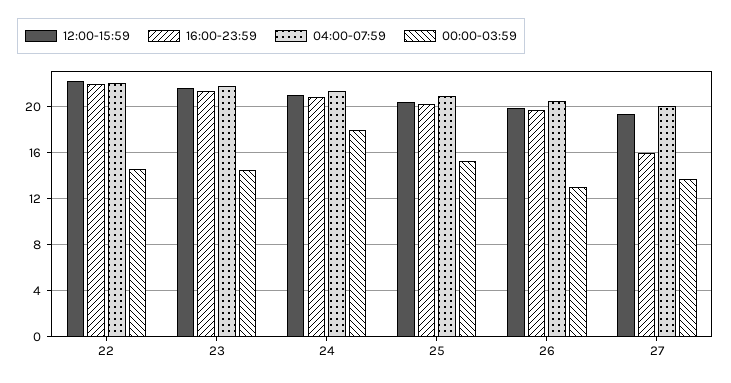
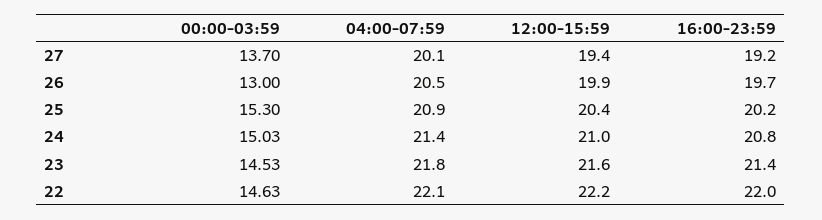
  {
    "12:00-15:59": {
      "22": 22.2,
      "23": 21.6,
      "24": 21,
      "25": 20.4,
      "26": 19.9,
      "27": 19.4
    },
    "16:00-23:59": {
      "22": 22,
      "23": 21.4,
      "24": 20.8,
      "25": 20.2,
      "26": 19.7,
-     "27": 16
+     "27": 19.2
    },
    "04:00-07:59": {
      "22": 22.1,
      "23": 21.8,
      "24": 21.4,
      "25": 20.9,
      "26": 20.5,
      "27": 20.1
    },
    "00:00-03:59": {
      "22": 14.63,
      "23": 14.53,
-     "24": 18,
+     "24": 15.03,
      "25": 15.3,
      "26": 13,
      "27": 13.7
    }
  }

